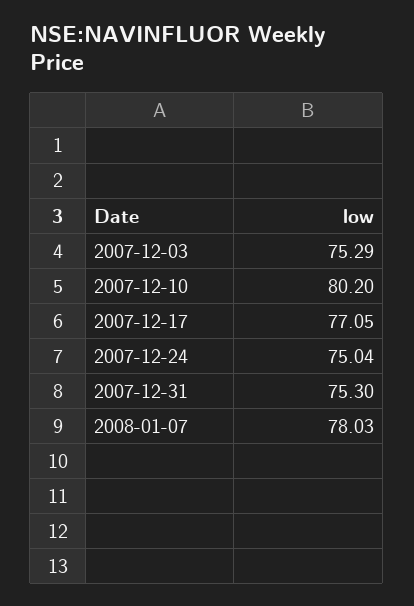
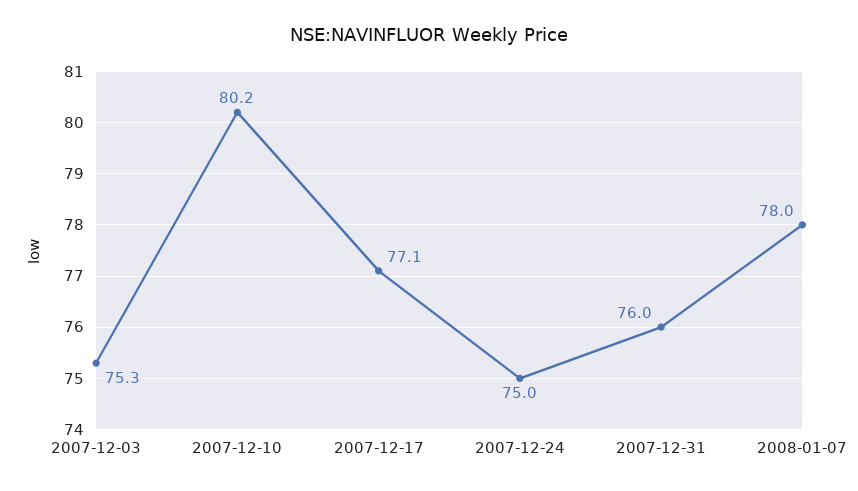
  {
    "2007-12-03": 75.29,
    "2007-12-10": 80.2,
    "2007-12-17": 77.05,
    "2007-12-24": 75.04,
-   "2007-12-31": 75.3,
+   "2007-12-31": 76,
    "2008-01-07": 78.03
  }

